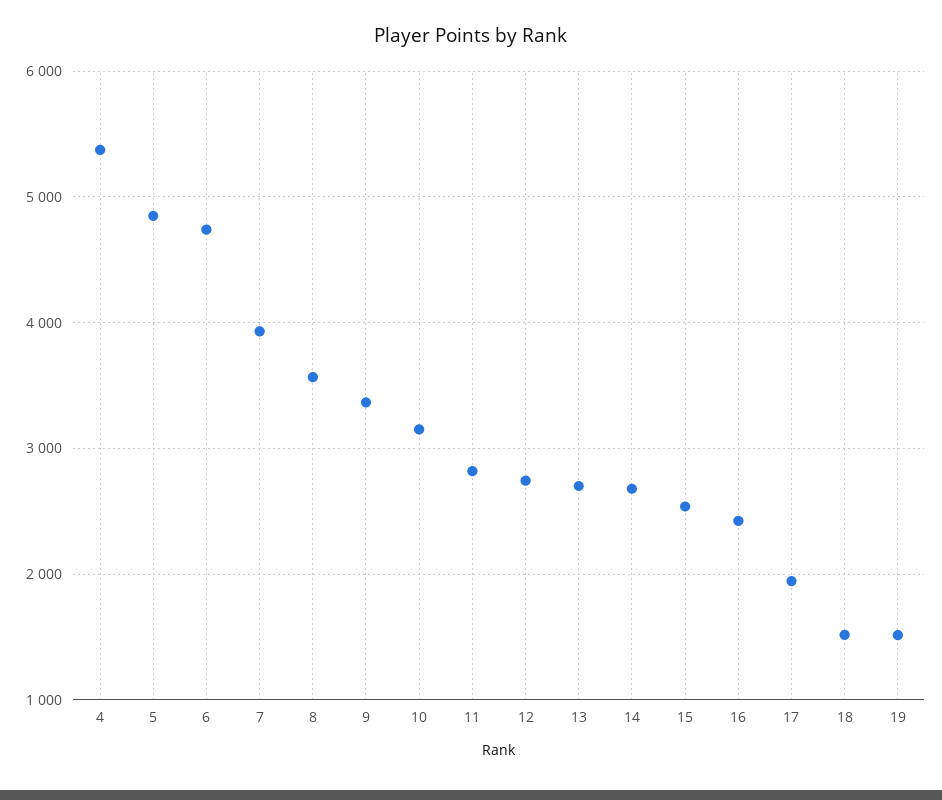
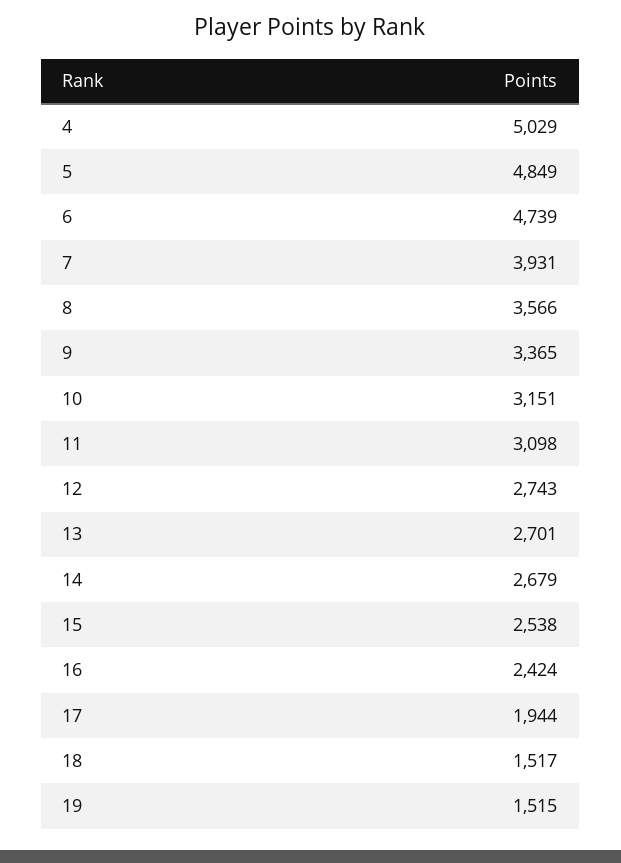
  {
-   "4": 5400,
+   "4": 5029,
    "5": 4849,
    "6": 4739,
    "7": 3931,
    "8": 3566,
    "9": 3365,
    "10": 3151,
-   "11": 2800,
+   "11": 3098,
    "12": 2743,
    "13": 2701,
    "14": 2679,
    "15": 2538,
    "16": 2424,
    "17": 1944,
    "18": 1517,
    "19": 1515
  }

